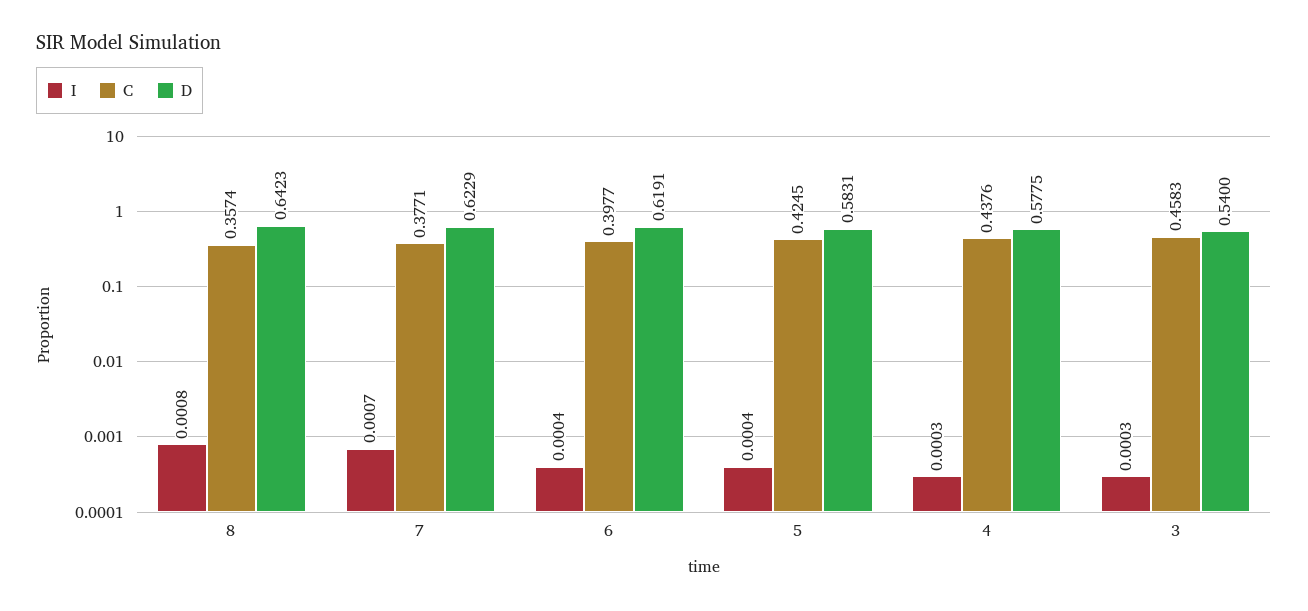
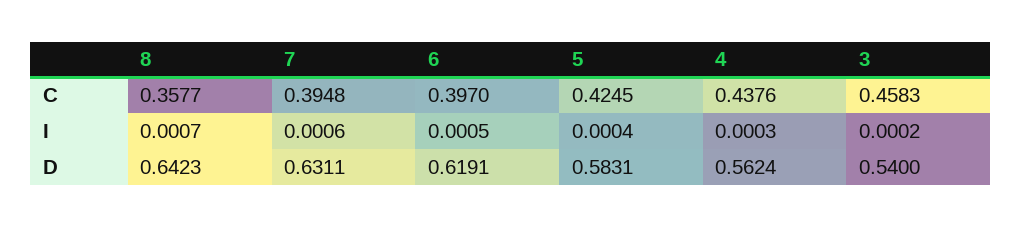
  {
    "I": {
-     "8": 0.0008,
+     "8": 0.0007,
-     "7": 0.0007,
+     "7": 0.0006,
-     "6": 0.0004,
+     "6": 0.0005,
      "5": 0.0004,
      "4": 0.0003,
-     "3": 0.0003
+     "3": 0.0002
    },
    "C": {
-     "8": 0.3574,
+     "8": 0.3577,
-     "7": 0.3771,
+     "7": 0.3948,
-     "6": 0.3977,
+     "6": 0.397,
      "5": 0.4245,
      "4": 0.4376,
      "3": 0.4583
    },
    "D": {
      "8": 0.6423,
-     "7": 0.6229,
+     "7": 0.6311,
      "6": 0.6191,
      "5": 0.5831,
-     "4": 0.5775,
+     "4": 0.5624,
      "3": 0.54
    }
  }

